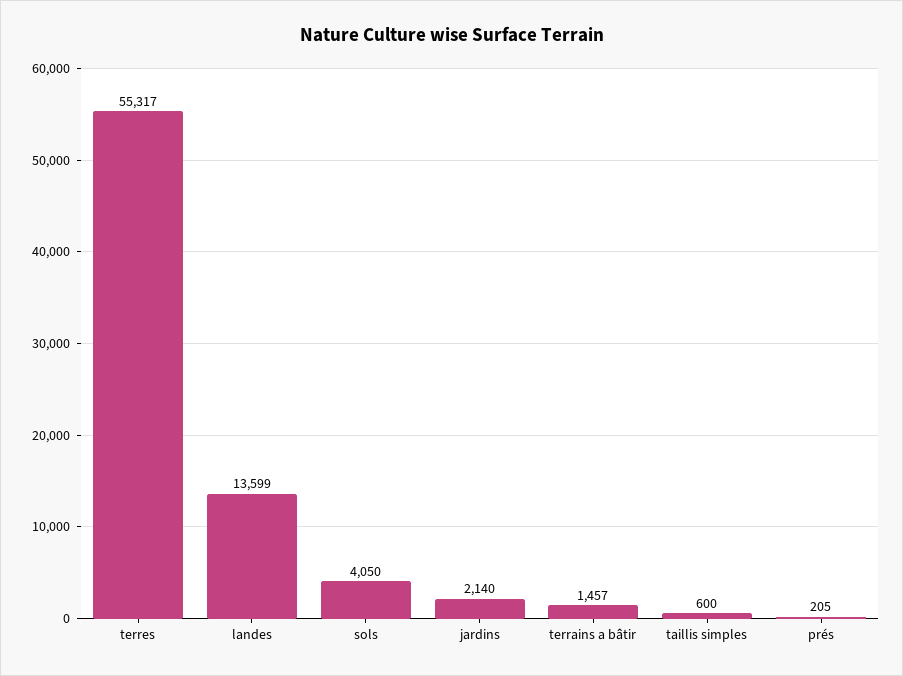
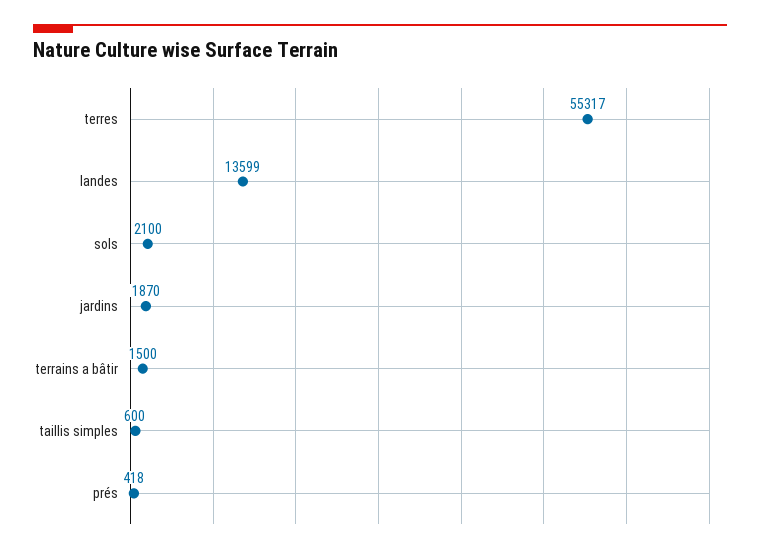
  {
    "terres": 55317,
    "landes": 13599,
-   "sols": 4050,
+   "sols": 2100,
-   "jardins": 2140,
+   "jardins": 1870,
-   "terrains a bâtir": 1457,
+   "terrains a bâtir": 1500,
    "taillis simples": 600,
-   "prés": 205
+   "prés": 418
  }

